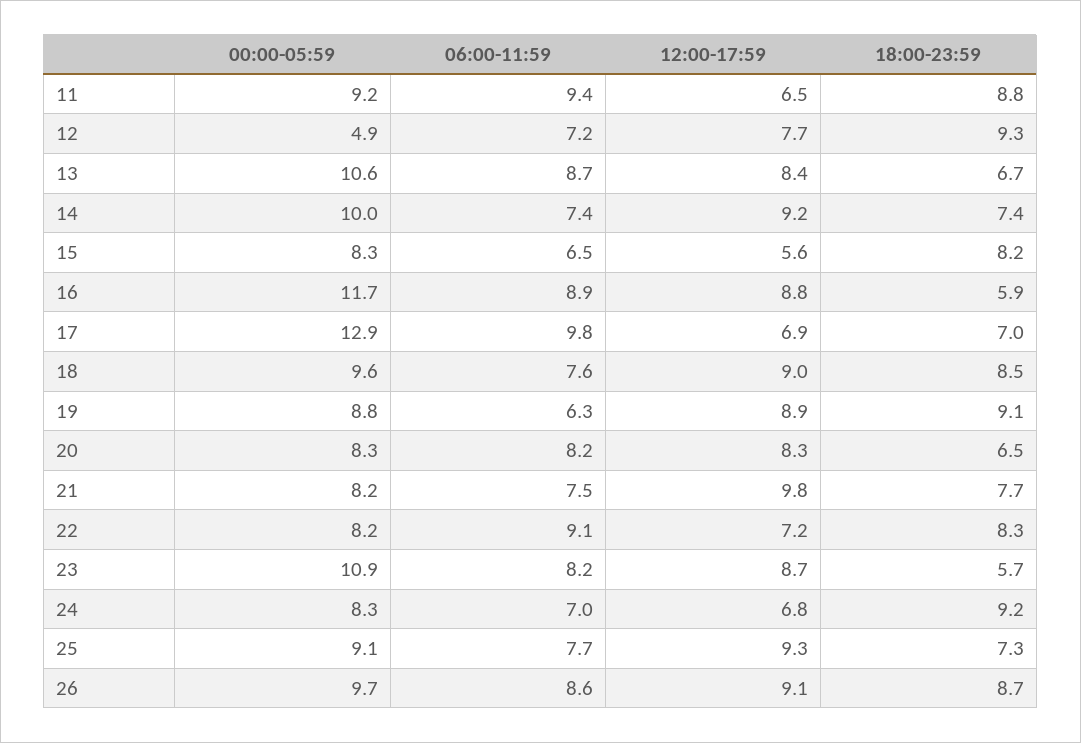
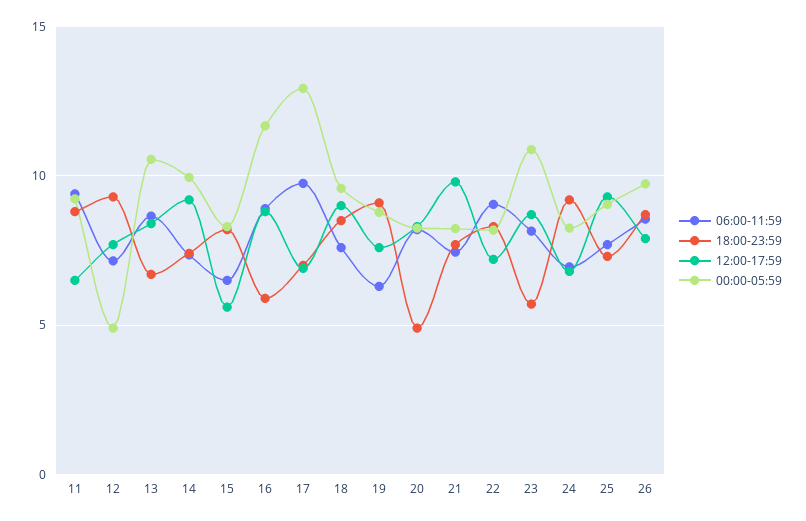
  {
    "00:00-05:59": {
      "11": 9.2,
      "12": 4.9,
      "13": 10.6,
      "14": 10,
      "15": 8.3,
      "16": 11.7,
      "17": 12.9,
      "18": 9.6,
      "19": 8.8,
      "20": 8.3,
      "21": 8.2,
      "22": 8.2,
      "23": 10.9,
      "24": 8.3,
      "25": 9.1,
      "26": 9.7
    },
    "06:00-11:59": {
      "11": 9.4,
      "12": 7.2,
      "13": 8.7,
      "14": 7.4,
      "15": 6.5,
      "16": 8.9,
      "17": 9.8,
      "18": 7.6,
      "19": 6.3,
      "20": 8.2,
      "21": 7.5,
      "22": 9.1,
      "23": 8.2,
      "24": 7,
      "25": 7.7,
      "26": 8.6
    },
    "12:00-17:59": {
      "11": 6.5,
      "12": 7.7,
      "13": 8.4,
      "14": 9.2,
      "15": 5.6,
      "16": 8.8,
      "17": 6.9,
      "18": 9,
-     "19": 8.9,
+     "19": 7.5,
      "20": 8.3,
      "21": 9.8,
      "22": 7.2,
      "23": 8.7,
      "24": 6.8,
      "25": 9.3,
-     "26": 9.1
+     "26": 8
    },
    "18:00-23:59": {
      "11": 8.8,
      "12": 9.3,
      "13": 6.7,
      "14": 7.4,
      "15": 8.2,
      "16": 5.9,
      "17": 7,
      "18": 8.5,
      "19": 9.1,
-     "20": 6.5,
+     "20": 5,
      "21": 7.7,
      "22": 8.3,
      "23": 5.7,
      "24": 9.2,
      "25": 7.3,
      "26": 8.7
    }
  }

